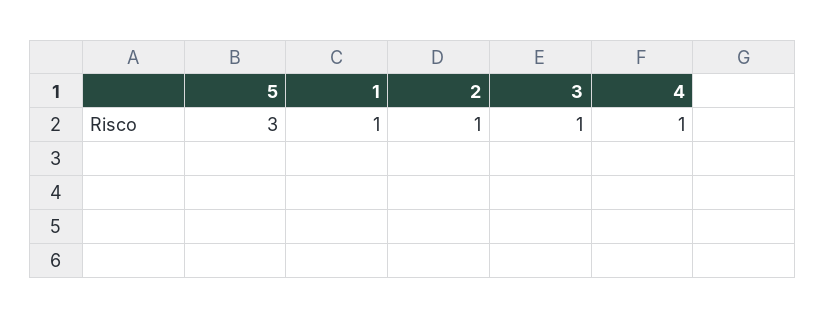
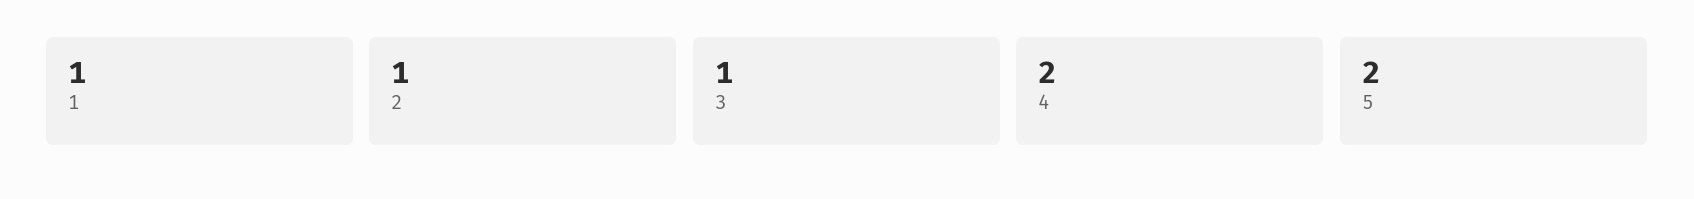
  {
-   "5": 3,
+   "5": 2,
    "1": 1,
    "2": 1,
    "3": 1,
-   "4": 1
+   "4": 2
  }

